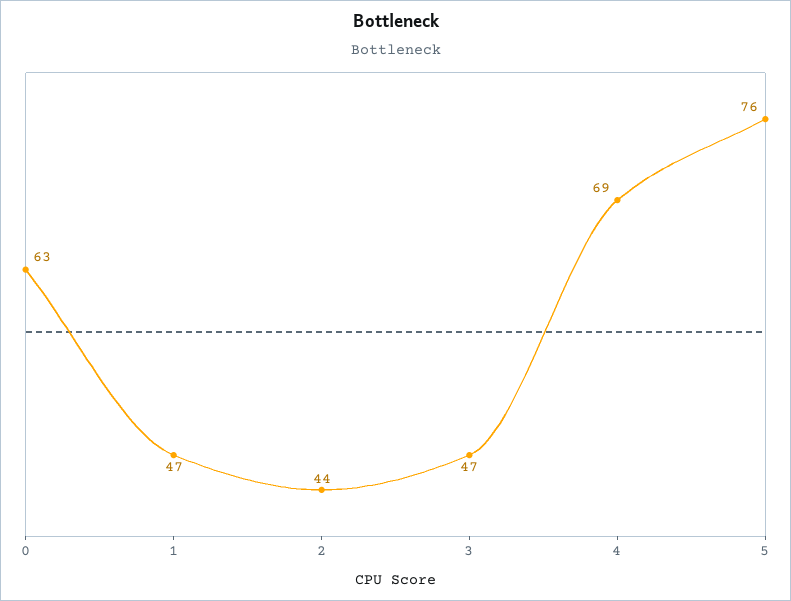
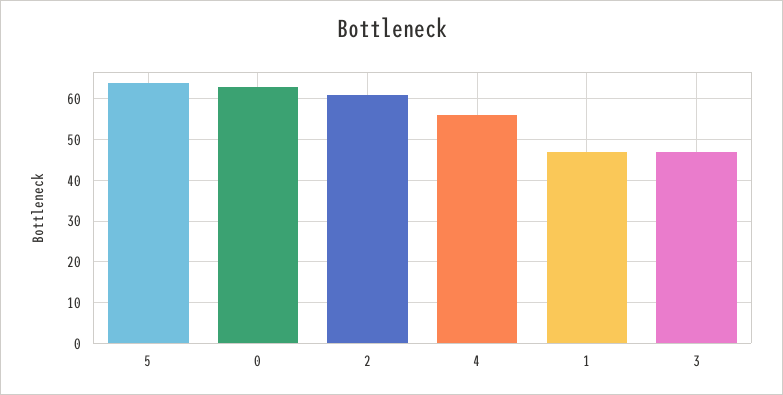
  {
    "0": 63,
    "1": 47,
-   "2": 44,
+   "2": 60,
    "3": 47,
-   "4": 69,
+   "4": 55,
-   "5": 76
+   "5": 65
  }

